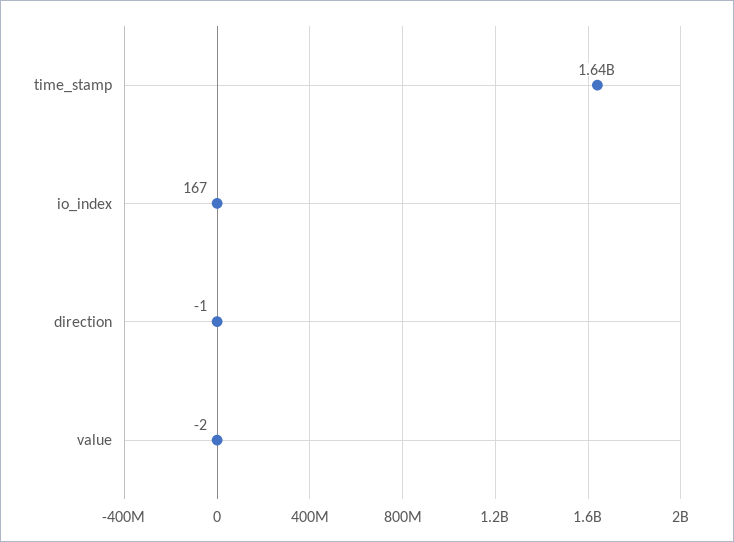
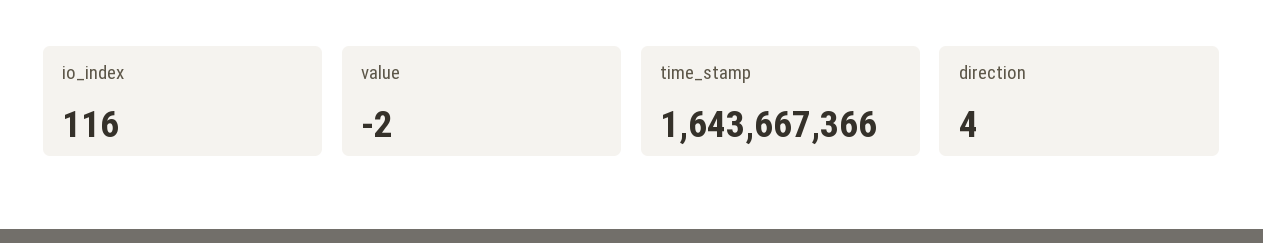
  {
    "time_stamp": 1643667366,
-   "io_index": 167,
+   "io_index": 116,
-   "direction": -1,
+   "direction": 4,
    "value": -2
  }

